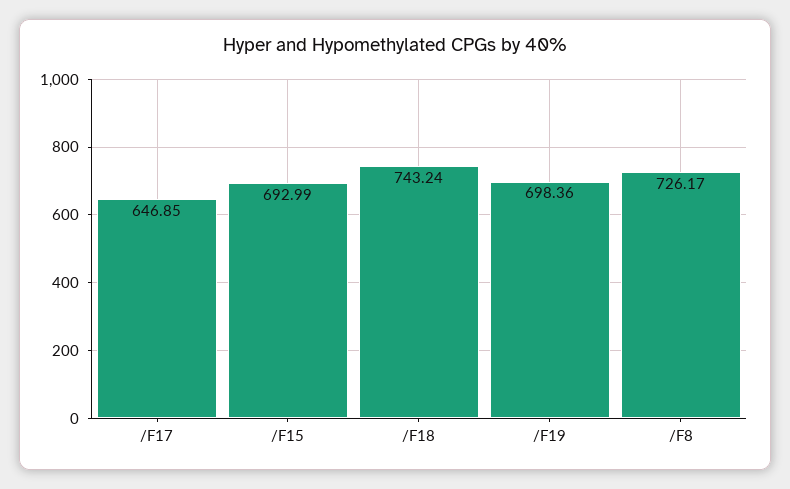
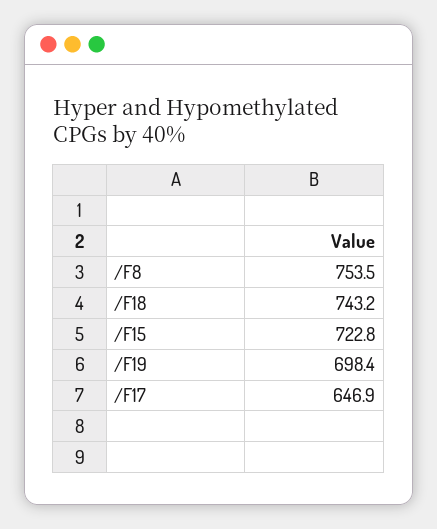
  {
    "/F17": 646.85,
-   "/F15": 692.99,
+   "/F15": 722.8,
    "/F18": 743.24,
    "/F19": 698.36,
-   "/F8": 726.17
+   "/F8": 753.5
  }

